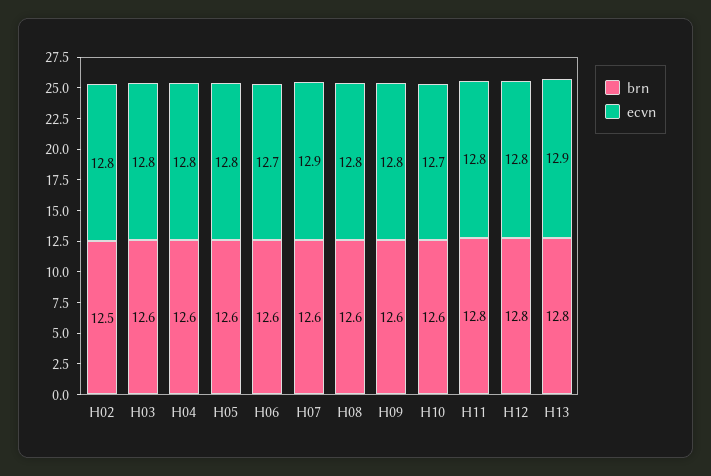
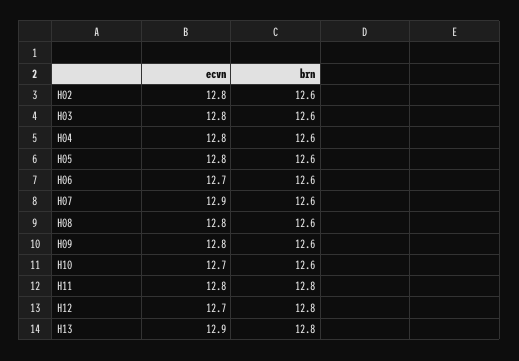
  {
    "brn": {
-     "H02": 12.5,
+     "H02": 12.6,
      "H03": 12.6,
      "H04": 12.6,
      "H05": 12.6,
      "H06": 12.6,
      "H07": 12.6,
      "H08": 12.6,
      "H09": 12.6,
      "H10": 12.6,
      "H11": 12.8,
      "H12": 12.8,
      "H13": 12.8
    },
    "ecvn": {
      "H02": 12.8,
      "H03": 12.8,
      "H04": 12.8,
      "H05": 12.8,
      "H06": 12.7,
      "H07": 12.9,
      "H08": 12.8,
      "H09": 12.8,
      "H10": 12.7,
      "H11": 12.8,
-     "H12": 12.8,
+     "H12": 12.7,
      "H13": 12.9
    }
  }

